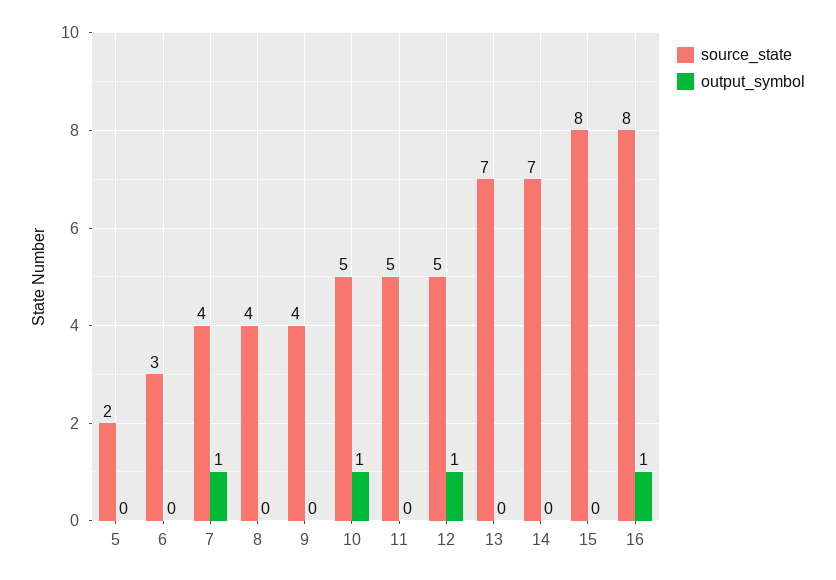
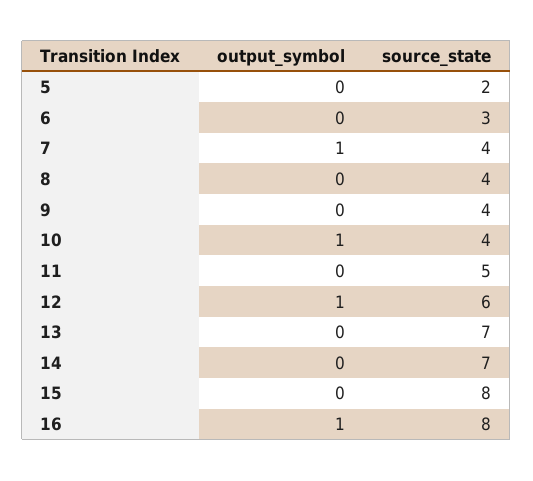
  {
    "source_state": {
      "5": 2,
      "6": 3,
      "7": 4,
      "8": 4,
      "9": 4,
-     "10": 5,
+     "10": 4,
      "11": 5,
-     "12": 5,
+     "12": 6,
      "13": 7,
      "14": 7,
      "15": 8,
      "16": 8
    },
    "output_symbol": {
      "5": 0,
      "6": 0,
      "7": 1,
      "8": 0,
      "9": 0,
      "10": 1,
      "11": 0,
      "12": 1,
      "13": 0,
      "14": 0,
      "15": 0,
      "16": 1
    }
  }

